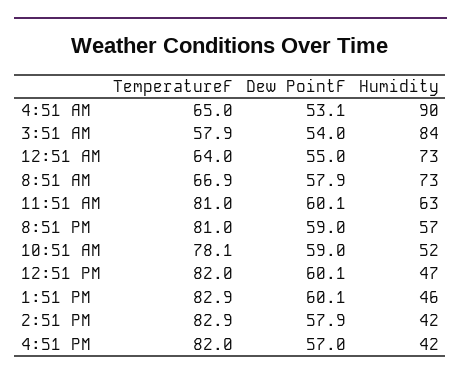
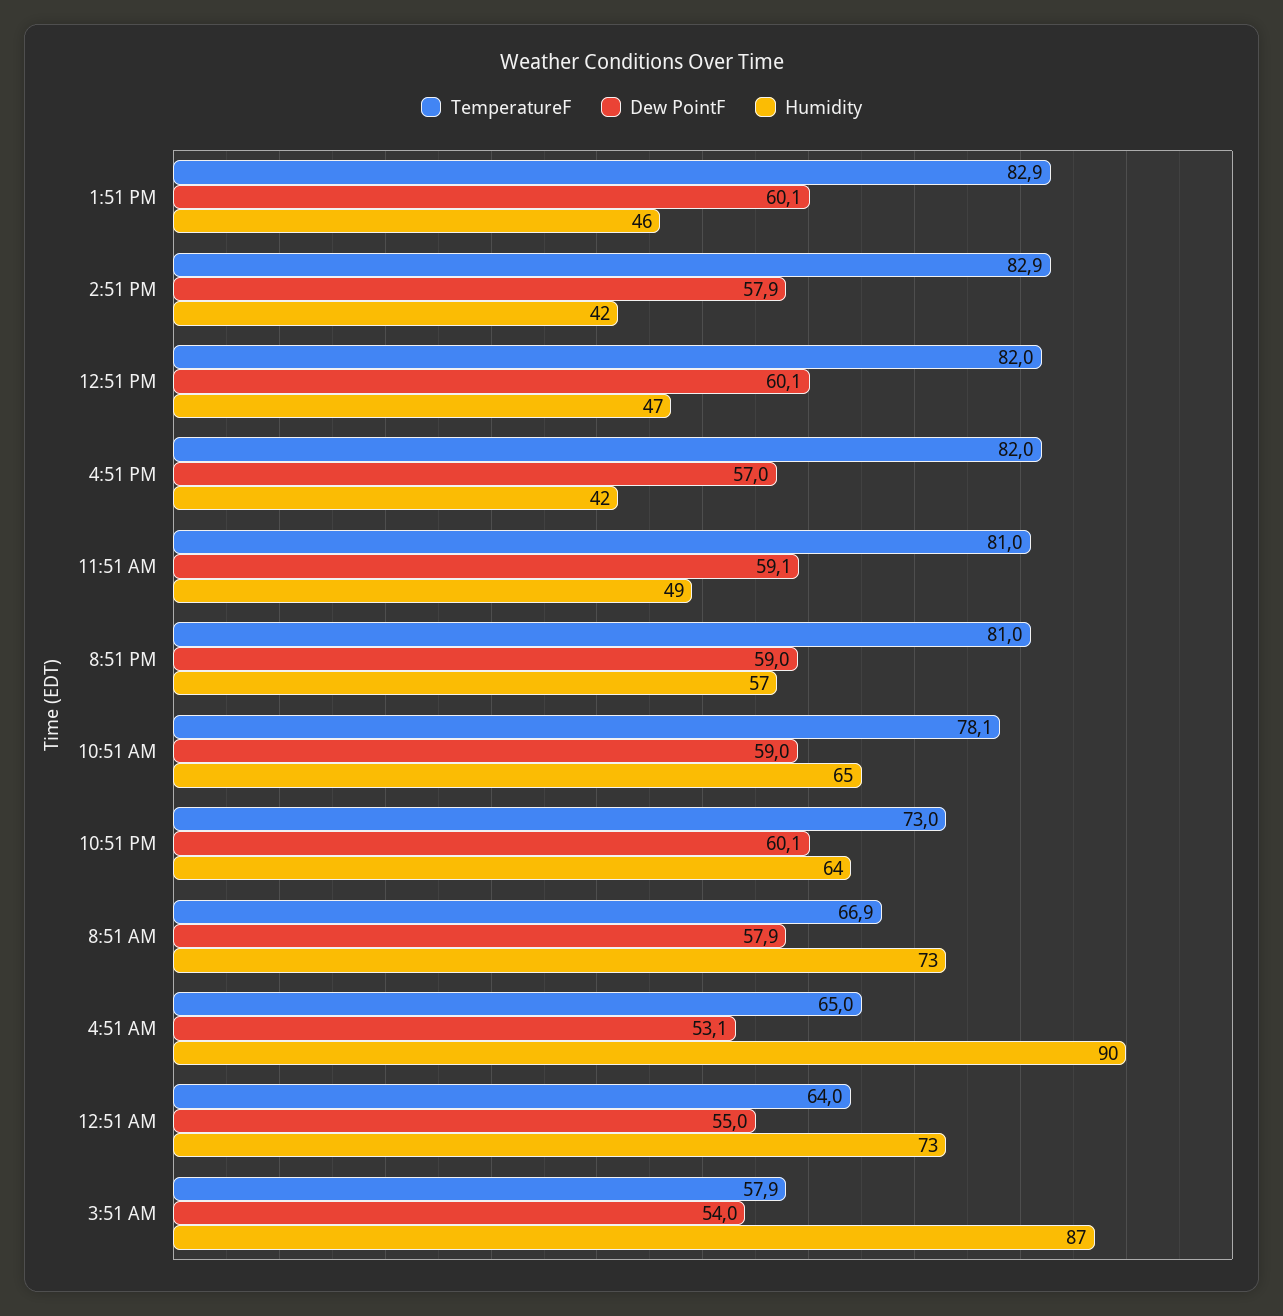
  {
    "TemperatureF": {
      "4:51 AM": 65,
      "3:51 AM": 57.9,
      "12:51 AM": 64,
      "8:51 AM": 66.9,
      "11:51 AM": 81,
      "8:51 PM": 81,
      "10:51 AM": 78.1,
      "12:51 PM": 82,
      "1:51 PM": 82.9,
      "2:51 PM": 82.9,
-     "4:51 PM": 82
+     "4:51 PM": 82,
+     "10:51 PM": 73
    },
    "Dew PointF": {
      "4:51 AM": 53.1,
      "3:51 AM": 54,
      "12:51 AM": 55,
      "8:51 AM": 57.9,
-     "11:51 AM": 60.1,
+     "11:51 AM": 59.1,
      "8:51 PM": 59,
      "10:51 AM": 59,
      "12:51 PM": 60.1,
      "1:51 PM": 60.1,
      "2:51 PM": 57.9,
-     "4:51 PM": 57
+     "4:51 PM": 57,
+     "10:51 PM": 60.1
    },
    "Humidity": {
      "4:51 AM": 90,
-     "3:51 AM": 84,
+     "3:51 AM": 87,
      "12:51 AM": 73,
      "8:51 AM": 73,
-     "11:51 AM": 63,
+     "11:51 AM": 49,
      "8:51 PM": 57,
-     "10:51 AM": 52,
+     "10:51 AM": 65,
      "12:51 PM": 47,
      "1:51 PM": 46,
      "2:51 PM": 42,
-     "4:51 PM": 42
+     "4:51 PM": 42,
+     "10:51 PM": 64
    }
  }

